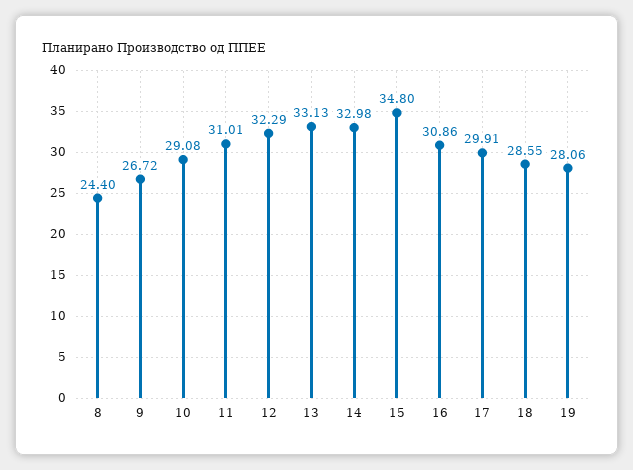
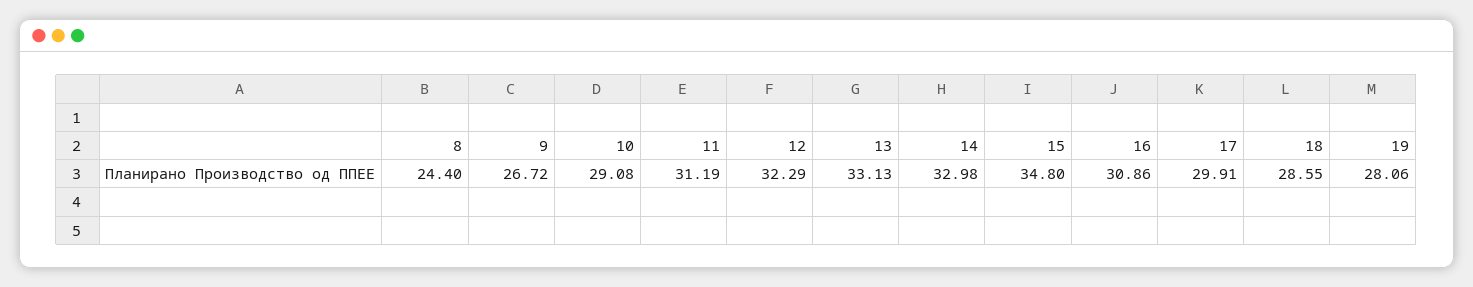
  {
    "8": 24.4,
    "9": 26.72,
    "10": 29.08,
-   "11": 31.01,
+   "11": 31.19,
    "12": 32.29,
    "13": 33.13,
    "14": 32.98,
    "15": 34.8,
    "16": 30.86,
    "17": 29.91,
    "18": 28.55,
    "19": 28.06
  }

